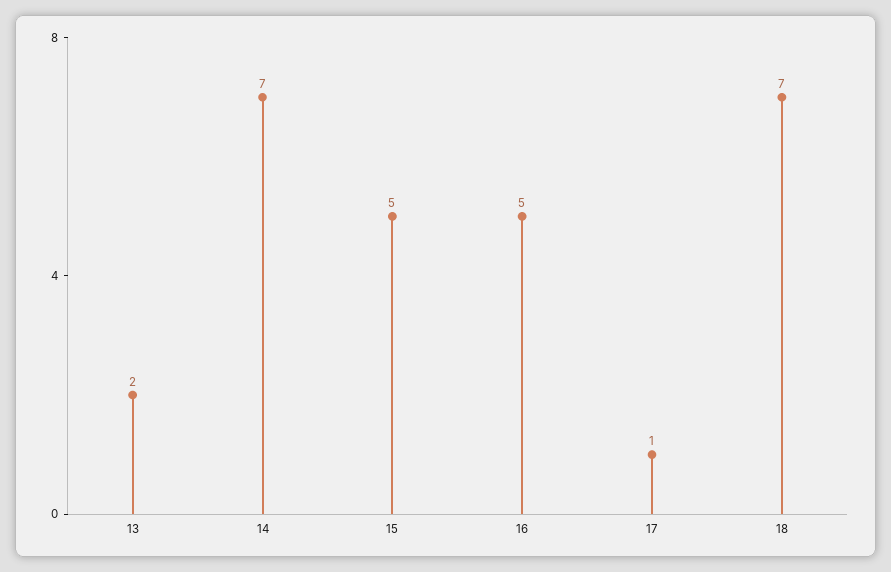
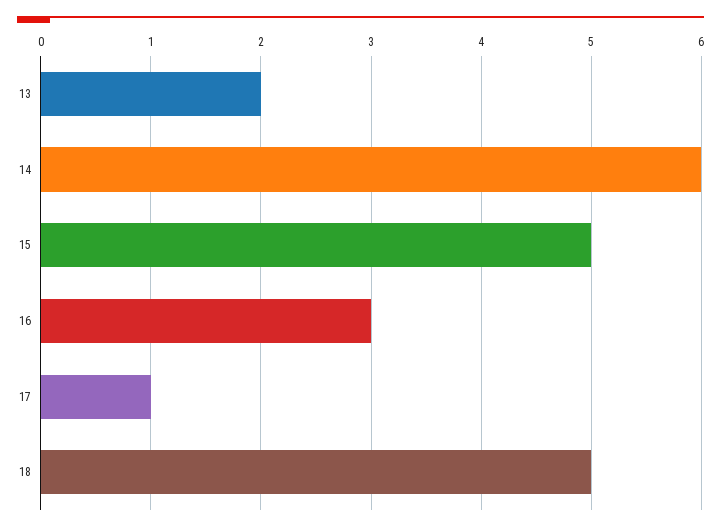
  {
    "13": 2,
-   "14": 7,
+   "14": 6,
    "15": 5,
-   "16": 5,
+   "16": 3,
    "17": 1,
-   "18": 7
+   "18": 5
  }

